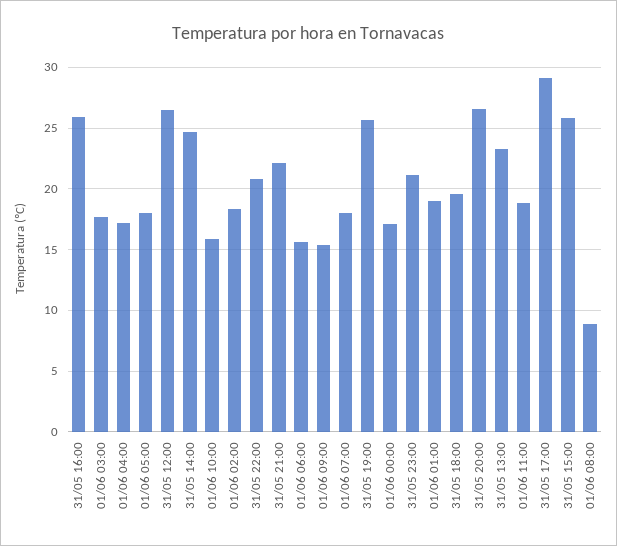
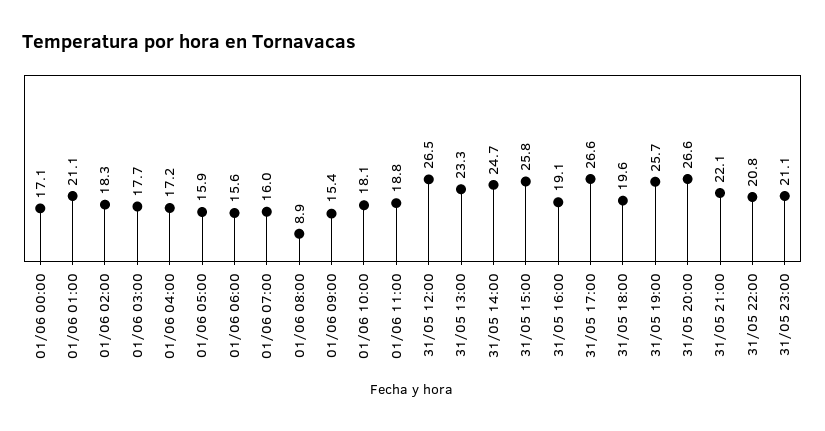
  {
-   "31/05 16:00": 26,
+   "31/05 16:00": 19.1,
    "01/06 03:00": 17.7,
    "01/06 04:00": 17.2,
-   "01/06 05:00": 18,
+   "01/06 05:00": 15.9,
    "31/05 12:00": 26.5,
    "31/05 14:00": 24.7,
-   "01/06 10:00": 16,
+   "01/06 10:00": 18.1,
    "01/06 02:00": 18.3,
    "31/05 22:00": 20.8,
    "31/05 21:00": 22.1,
    "01/06 06:00": 15.6,
    "01/06 09:00": 15.4,
-   "01/06 07:00": 18,
+   "01/06 07:00": 16,
    "31/05 19:00": 25.7,
    "01/06 00:00": 17.1,
    "31/05 23:00": 21.1,
-   "01/06 01:00": 19,
+   "01/06 01:00": 21.1,
    "31/05 18:00": 19.6,
    "31/05 20:00": 26.6,
    "31/05 13:00": 23.3,
    "01/06 11:00": 18.8,
-   "31/05 17:00": 29,
+   "31/05 17:00": 26.6,
    "31/05 15:00": 25.8,
    "01/06 08:00": 8.9
  }

